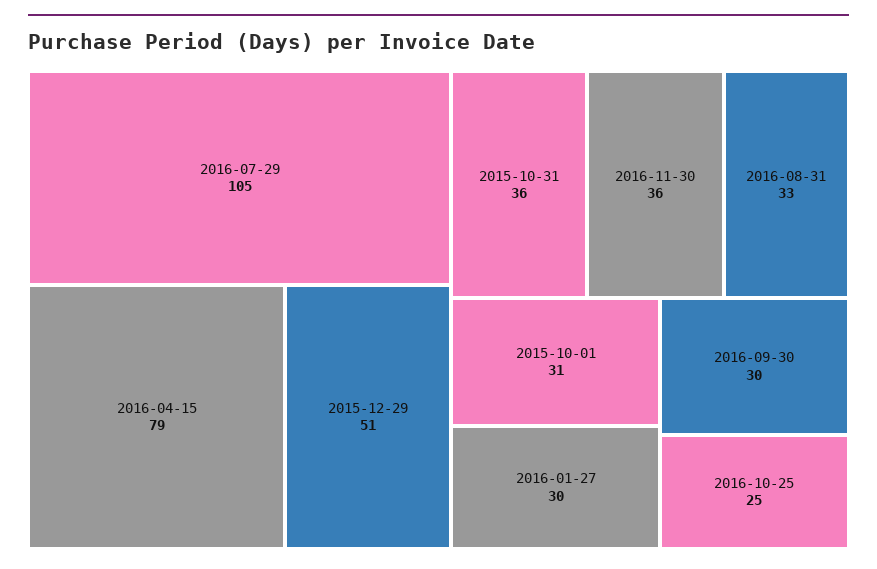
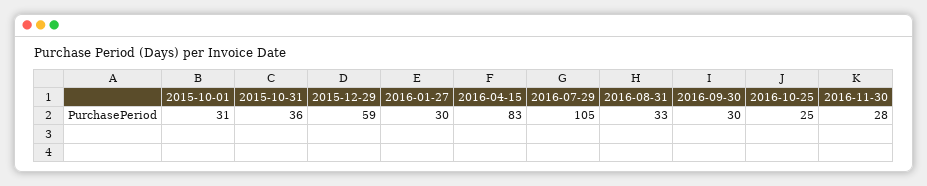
  {
    "2016-07-29": 105,
-   "2016-04-15": 79,
+   "2016-04-15": 83,
-   "2015-12-29": 51,
+   "2015-12-29": 59,
    "2015-10-31": 36,
-   "2016-11-30": 36,
+   "2016-11-30": 28,
    "2016-08-31": 33,
    "2015-10-01": 31,
    "2016-01-27": 30,
    "2016-09-30": 30,
    "2016-10-25": 25
  }

